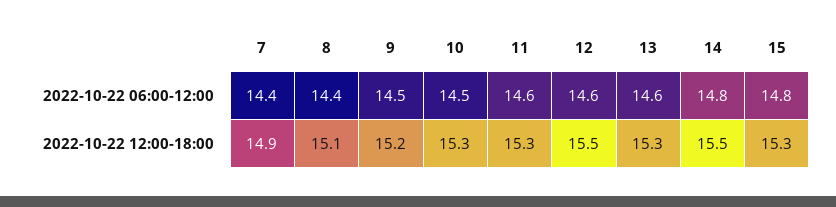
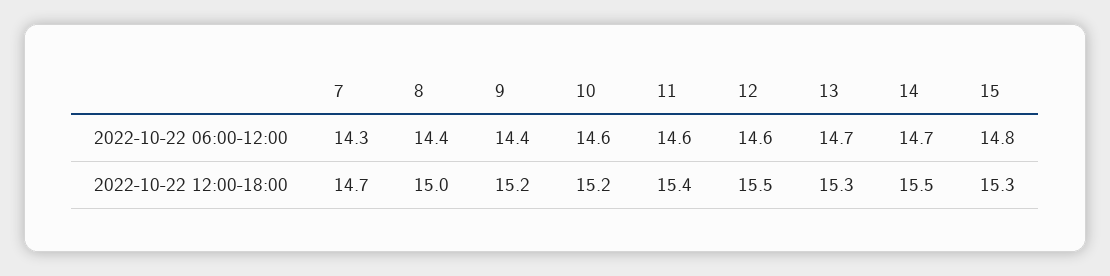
  {
    "7": {
-     "2022-10-22 06:00-12:00": 14.4,
+     "2022-10-22 06:00-12:00": 14.3,
-     "2022-10-22 12:00-18:00": 14.9
+     "2022-10-22 12:00-18:00": 14.7
    },
    "8": {
      "2022-10-22 06:00-12:00": 14.4,
-     "2022-10-22 12:00-18:00": 15.1
+     "2022-10-22 12:00-18:00": 15
    },
    "9": {
-     "2022-10-22 06:00-12:00": 14.5,
+     "2022-10-22 06:00-12:00": 14.4,
      "2022-10-22 12:00-18:00": 15.2
    },
    "10": {
-     "2022-10-22 06:00-12:00": 14.5,
+     "2022-10-22 06:00-12:00": 14.6,
-     "2022-10-22 12:00-18:00": 15.3
+     "2022-10-22 12:00-18:00": 15.2
    },
    "11": {
      "2022-10-22 06:00-12:00": 14.6,
-     "2022-10-22 12:00-18:00": 15.3
+     "2022-10-22 12:00-18:00": 15.4
    },
    "12": {
      "2022-10-22 06:00-12:00": 14.6,
      "2022-10-22 12:00-18:00": 15.5
    },
    "13": {
-     "2022-10-22 06:00-12:00": 14.6,
+     "2022-10-22 06:00-12:00": 14.7,
      "2022-10-22 12:00-18:00": 15.3
    },
    "14": {
-     "2022-10-22 06:00-12:00": 14.8,
+     "2022-10-22 06:00-12:00": 14.7,
      "2022-10-22 12:00-18:00": 15.5
    },
    "15": {
      "2022-10-22 06:00-12:00": 14.8,
      "2022-10-22 12:00-18:00": 15.3
    }
  }

